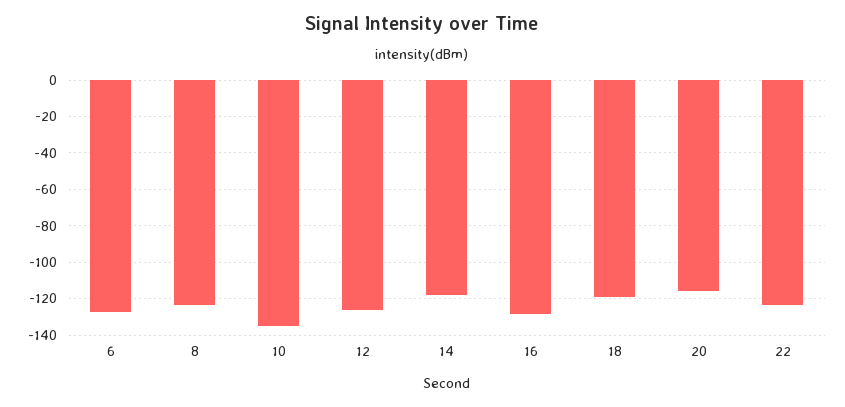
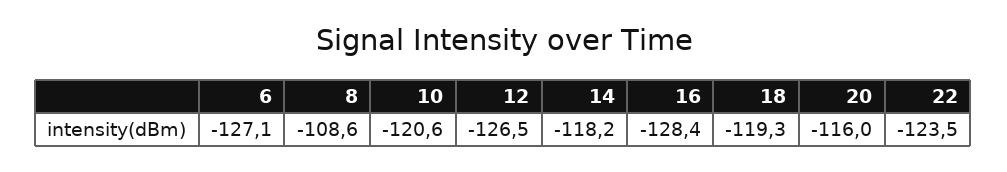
  {
    "6": -127.1,
-   "8": -125,
+   "8": -108.6,
-   "10": -135,
+   "10": -120.6,
    "12": -126.5,
    "14": -118.2,
    "16": -128.4,
    "18": -119.3,
    "20": -116,
    "22": -123.5
  }

